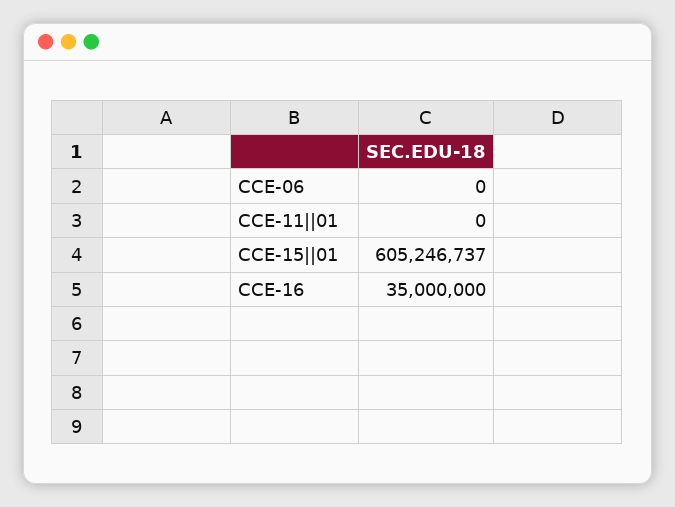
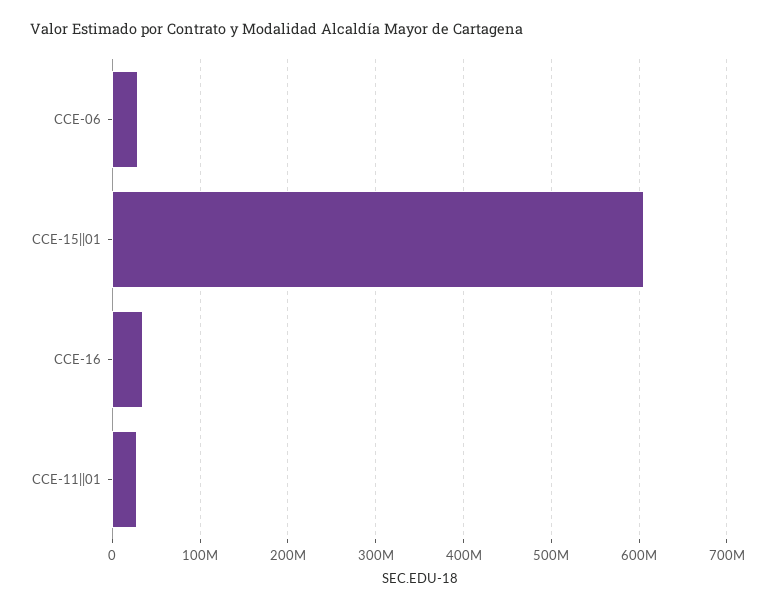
  {
-   "CCE-06": 0,
+   "CCE-06": 30000000,
-   "CCE-11||01": 0,
+   "CCE-11||01": 30000000,
    "CCE-15||01": 605246737,
    "CCE-16": 35000000
  }

